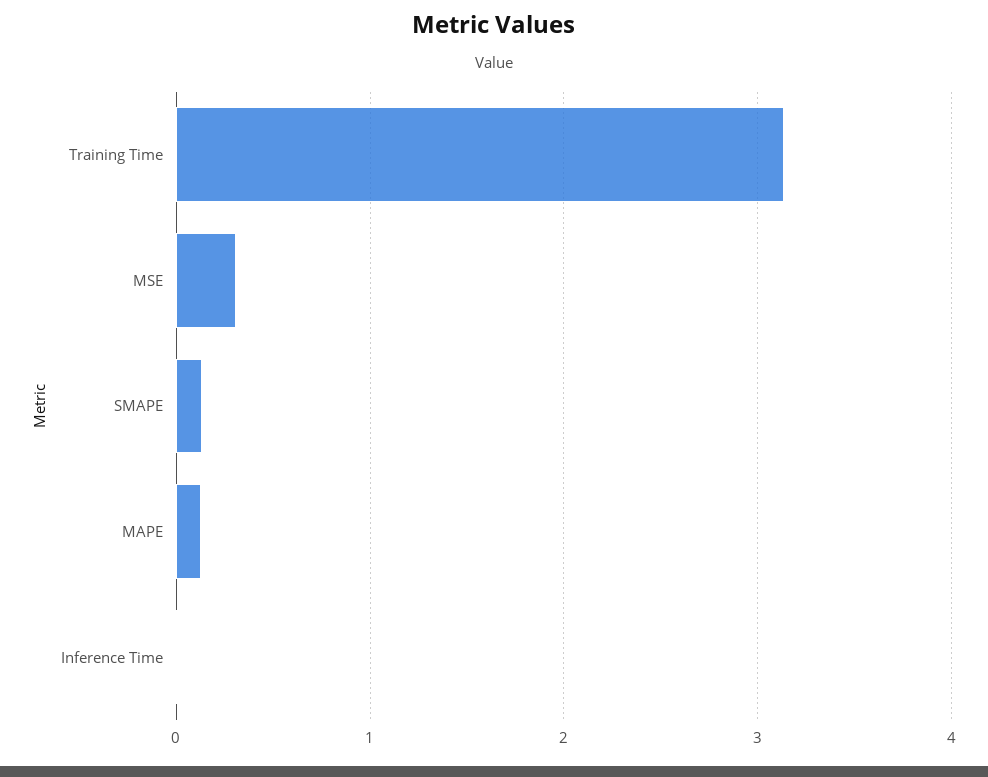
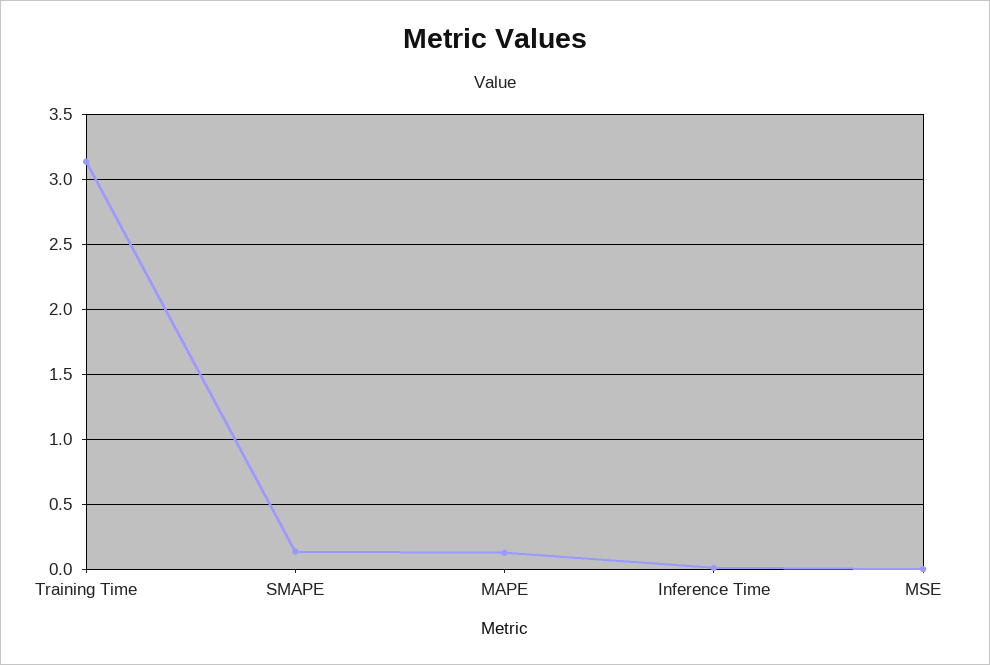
  {
    "Training Time": 3.15,
-   "MSE": 0.3,
+   "MSE": 0,
    "SMAPE": 0.15,
    "MAPE": 0.15,
    "Inference Time": 0
  }

